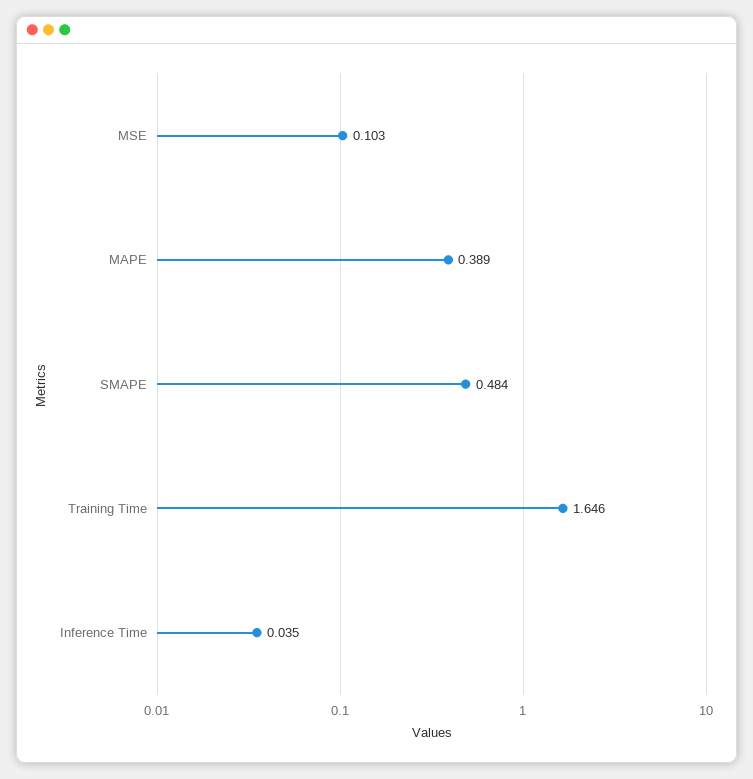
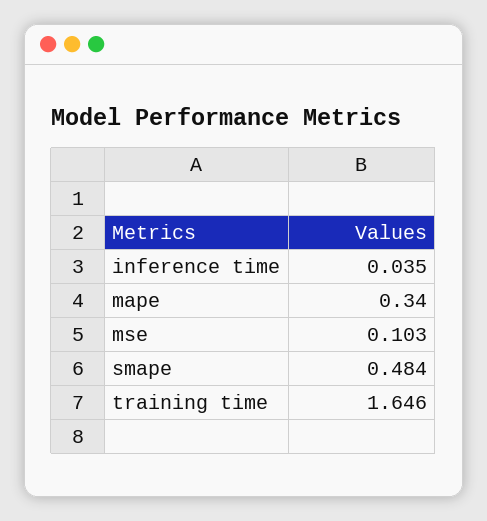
  {
    "MSE": 0.103,
-   "MAPE": 0.389,
+   "MAPE": 0.34,
    "SMAPE": 0.484,
    "Training Time": 1.646,
    "Inference Time": 0.035
  }

